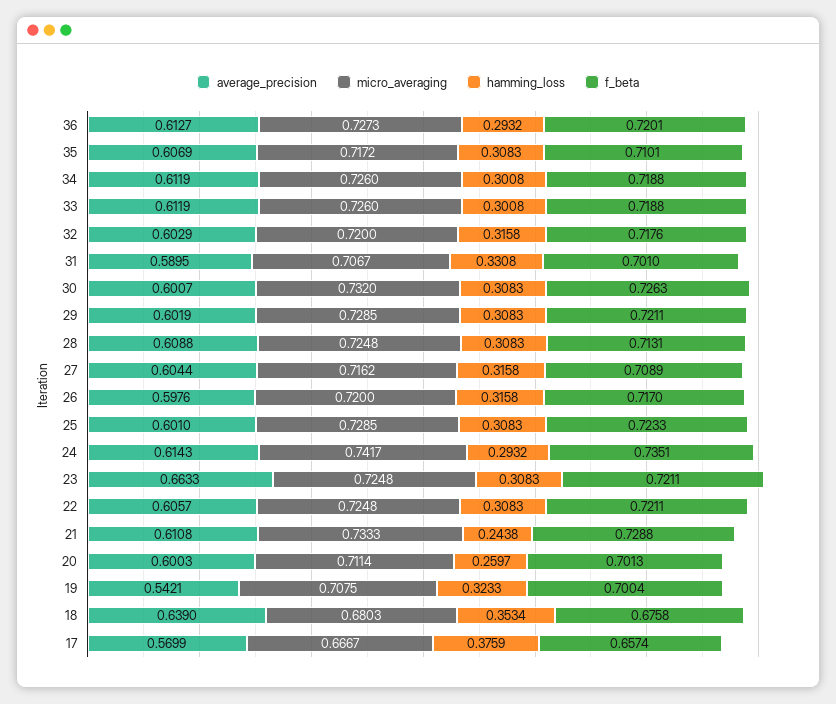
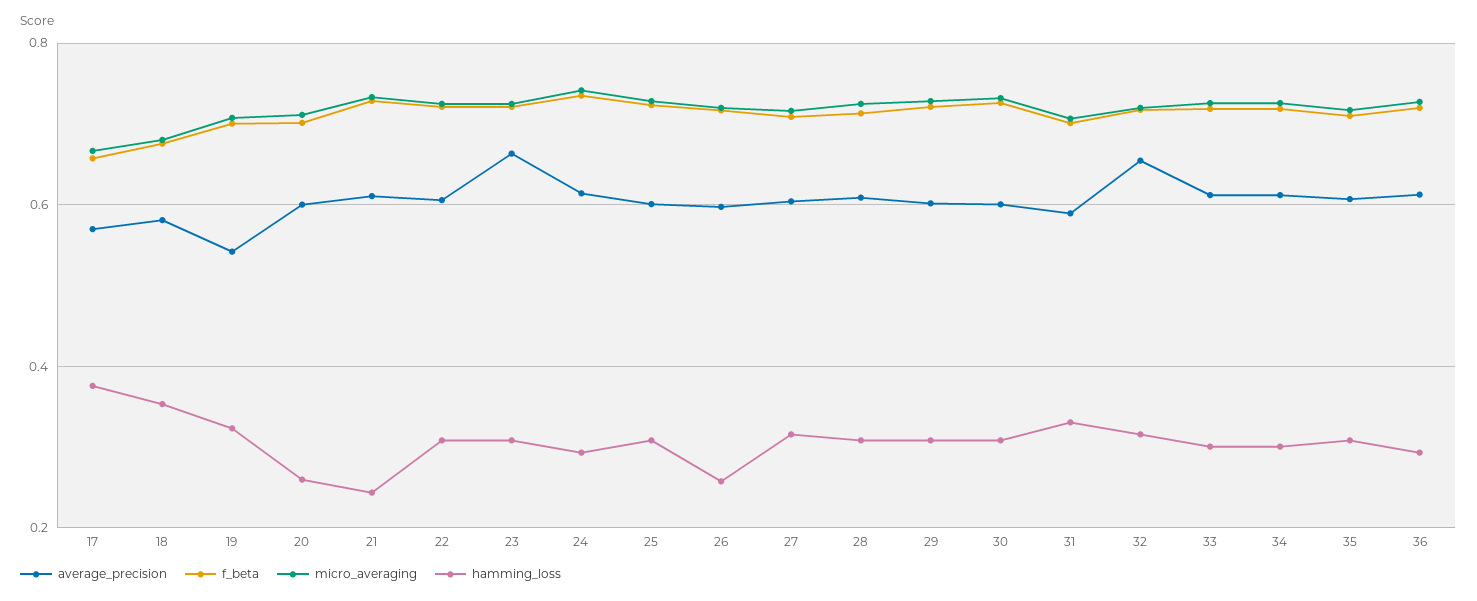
  {
    "average_precision": {
      "36": 0.6127,
      "35": 0.6069,
      "34": 0.6119,
      "33": 0.6119,
-     "32": 0.6029,
+     "32": 0.66,
      "31": 0.5895,
      "30": 0.6007,
      "29": 0.6019,
      "28": 0.6088,
      "27": 0.6044,
      "26": 0.5976,
      "25": 0.601,
      "24": 0.6143,
      "23": 0.6633,
      "22": 0.6057,
      "21": 0.6108,
      "20": 0.6003,
      "19": 0.5421,
-     "18": 0.639,
+     "18": 0.58,
      "17": 0.5699
    },
    "micro_averaging": {
      "36": 0.7273,
      "35": 0.7172,
      "34": 0.726,
      "33": 0.726,
      "32": 0.72,
      "31": 0.7067,
      "30": 0.732,
      "29": 0.7285,
      "28": 0.7248,
      "27": 0.7162,
      "26": 0.72,
      "25": 0.7285,
      "24": 0.7417,
      "23": 0.7248,
      "22": 0.7248,
      "21": 0.7333,
      "20": 0.7114,
      "19": 0.7075,
      "18": 0.6803,
      "17": 0.6667
    },
    "hamming_loss": {
      "36": 0.2932,
      "35": 0.3083,
      "34": 0.3008,
      "33": 0.3008,
      "32": 0.3158,
      "31": 0.3308,
      "30": 0.3083,
      "29": 0.3083,
      "28": 0.3083,
      "27": 0.3158,
-     "26": 0.3158,
+     "26": 0.26,
      "25": 0.3083,
      "24": 0.2932,
      "23": 0.3083,
      "22": 0.3083,
      "21": 0.2438,
      "20": 0.2597,
      "19": 0.3233,
      "18": 0.3534,
      "17": 0.3759
    },
    "f_beta": {
      "36": 0.7201,
      "35": 0.7101,
      "34": 0.7188,
      "33": 0.7188,
      "32": 0.7176,
      "31": 0.701,
      "30": 0.7263,
      "29": 0.7211,
      "28": 0.7131,
      "27": 0.7089,
      "26": 0.717,
      "25": 0.7233,
      "24": 0.7351,
      "23": 0.7211,
      "22": 0.7211,
      "21": 0.7288,
      "20": 0.7013,
      "19": 0.7004,
      "18": 0.6758,
      "17": 0.6574
    }
  }

